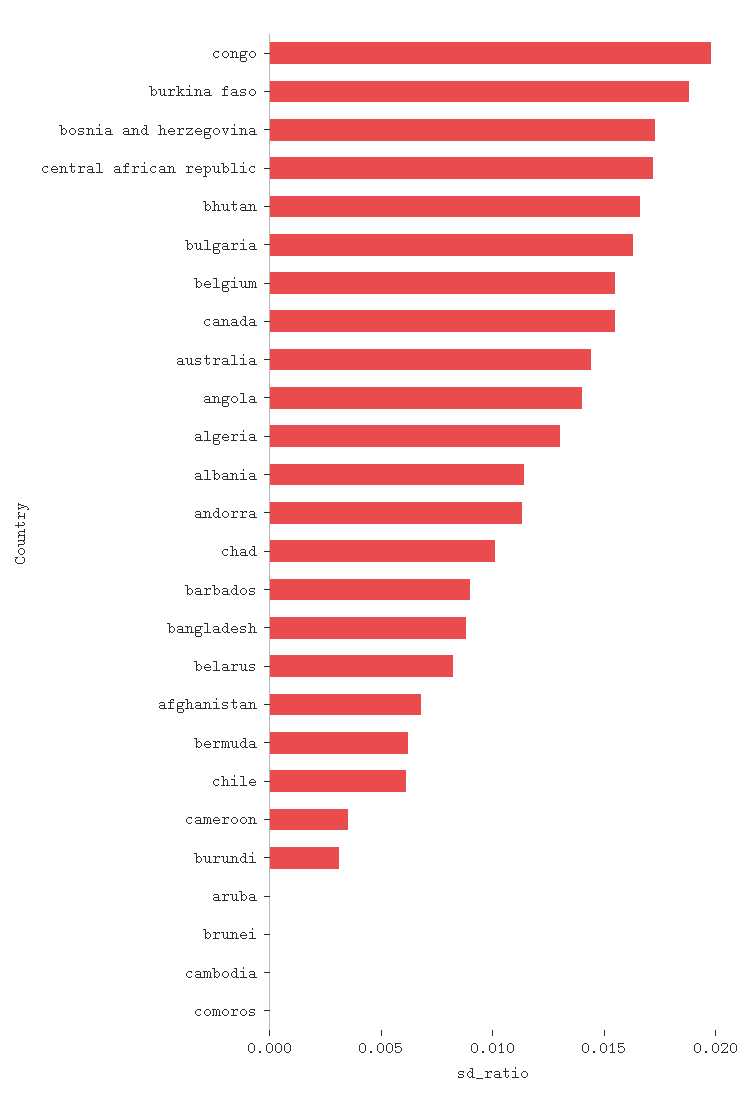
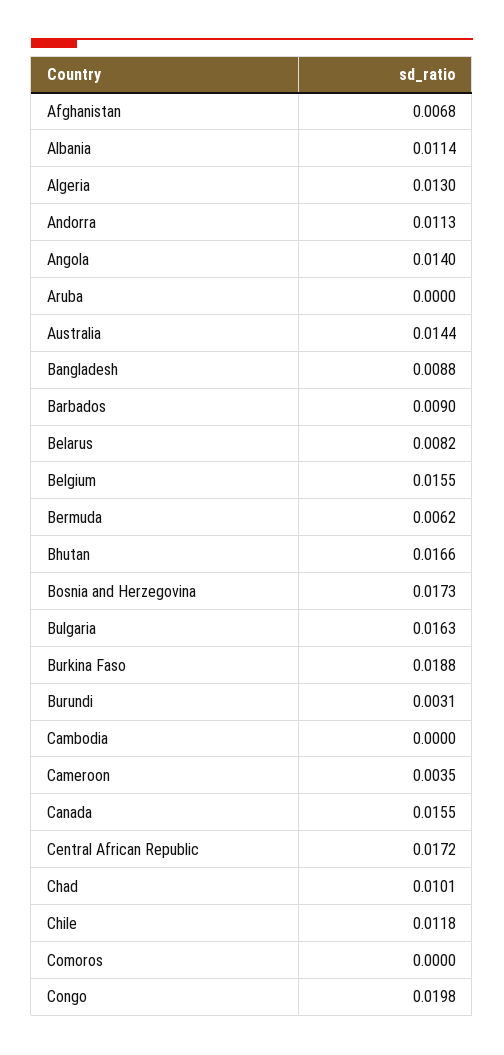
  {
    "congo": 0.0198,
    "burkina faso": 0.0188,
    "bosnia and herzegovina": 0.0173,
    "central african republic": 0.0172,
    "bhutan": 0.0166,
    "bulgaria": 0.0163,
    "belgium": 0.0155,
    "canada": 0.0155,
    "australia": 0.0144,
    "angola": 0.014,
    "algeria": 0.013,
    "albania": 0.0114,
    "andorra": 0.0113,
    "chad": 0.0101,
    "barbados": 0.009,
    "bangladesh": 0.0088,
    "belarus": 0.0082,
    "afghanistan": 0.0068,
    "bermuda": 0.0062,
-   "chile": 0.006,
+   "chile": 0.0118,
    "cameroon": 0.0035,
    "burundi": 0.0031,
    "aruba": 0,
-   "brunei": 0,
    "cambodia": 0,
    "comoros": 0
  }

